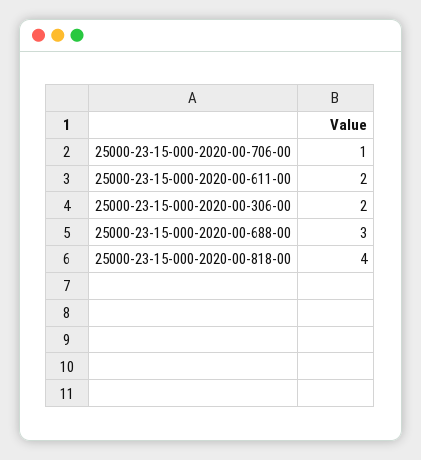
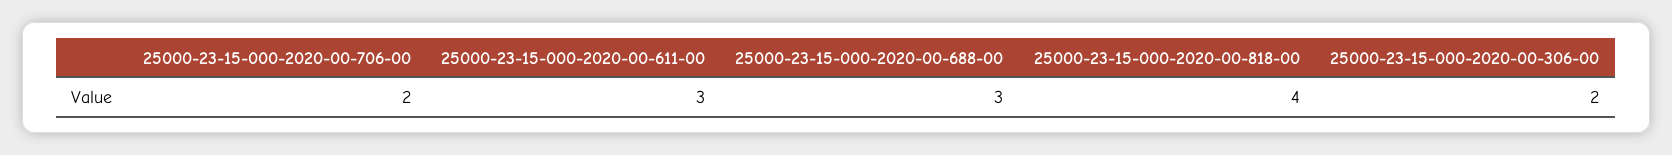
  {
-   "25000-23-15-000-2020-00-706-00": 1,
+   "25000-23-15-000-2020-00-706-00": 2,
-   "25000-23-15-000-2020-00-611-00": 2,
+   "25000-23-15-000-2020-00-611-00": 3,
    "25000-23-15-000-2020-00-306-00": 2,
    "25000-23-15-000-2020-00-688-00": 3,
    "25000-23-15-000-2020-00-818-00": 4
  }

